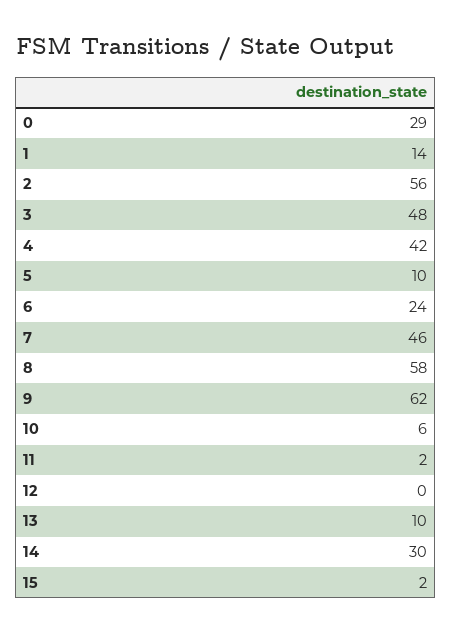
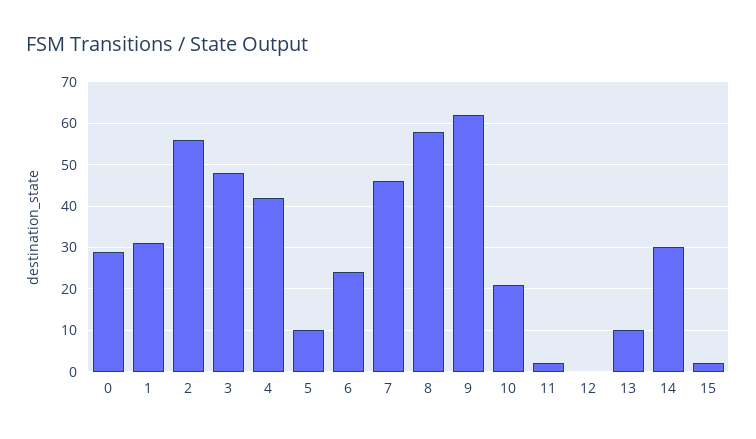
  {
    "0": 29,
-   "1": 14,
+   "1": 30,
    "2": 56,
    "3": 48,
    "4": 42,
    "5": 10,
    "6": 24,
    "7": 46,
    "8": 58,
    "9": 62,
-   "10": 6,
+   "10": 20,
    "11": 2,
    "12": 0,
    "13": 10,
    "14": 30,
    "15": 2
  }

